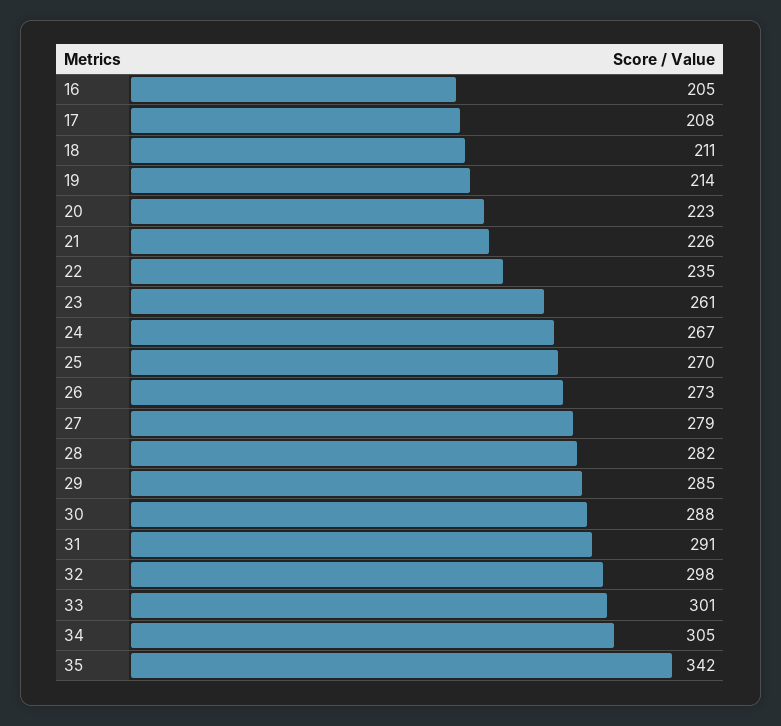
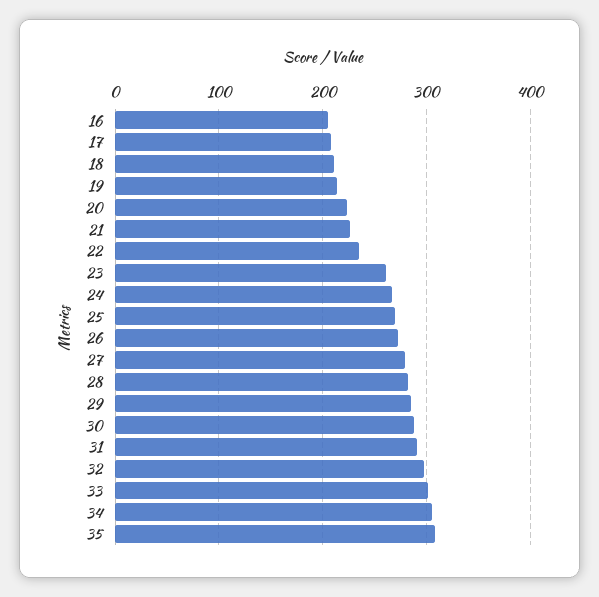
  {
    "16": 205,
    "17": 208,
    "18": 211,
    "19": 214,
    "20": 223,
    "21": 226,
    "22": 235,
    "23": 261,
    "24": 267,
    "25": 270,
    "26": 273,
    "27": 279,
    "28": 282,
    "29": 285,
    "30": 288,
    "31": 291,
    "32": 298,
    "33": 301,
    "34": 305,
-   "35": 342
+   "35": 310
  }

